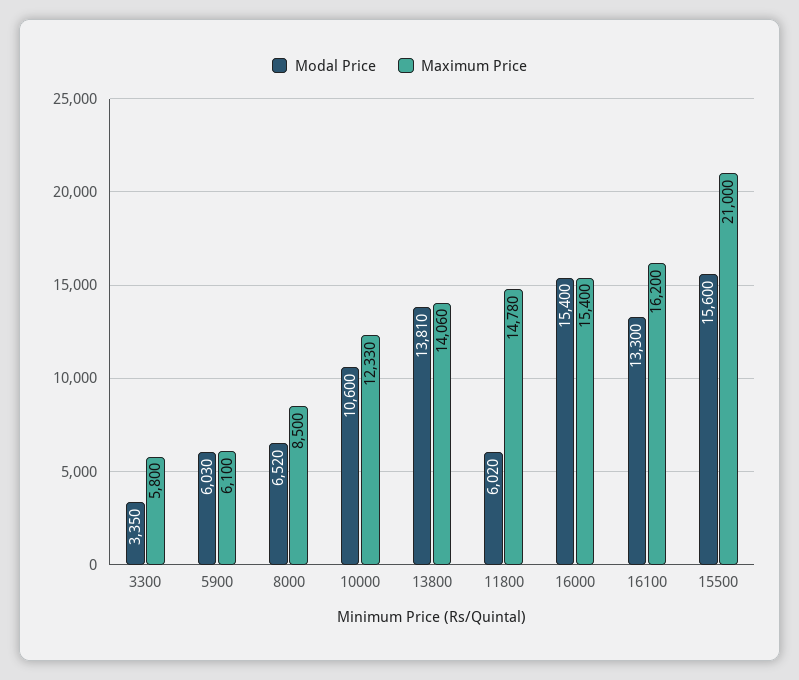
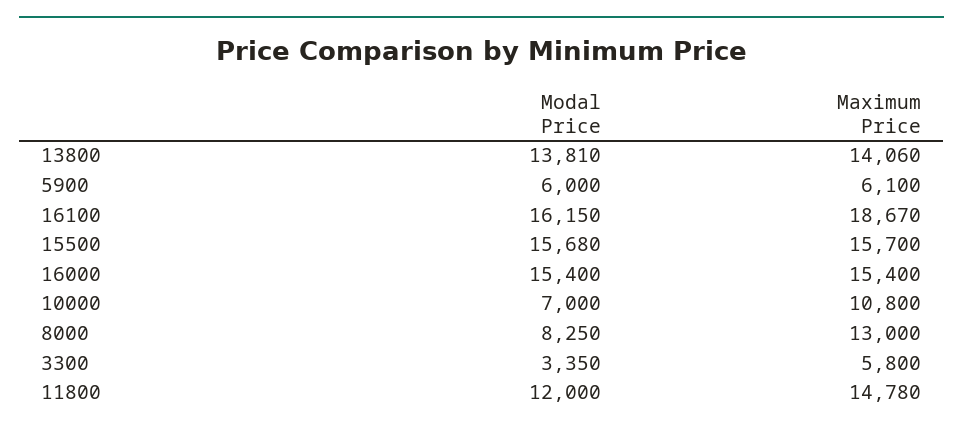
  {
    "Modal Price": {
      "3300": 3350,
-     "5900": 6030,
+     "5900": 6000,
-     "8000": 6520,
+     "8000": 8250,
-     "10000": 10600,
+     "10000": 7000,
      "13800": 13810,
-     "11800": 6020,
+     "11800": 12000,
      "16000": 15400,
-     "16100": 13300,
+     "16100": 16150,
-     "15500": 15600
+     "15500": 15680
    },
    "Maximum Price": {
      "3300": 5800,
      "5900": 6100,
-     "8000": 8500,
+     "8000": 13000,
-     "10000": 12330,
+     "10000": 10800,
      "13800": 14060,
      "11800": 14780,
      "16000": 15400,
-     "16100": 16200,
+     "16100": 18670,
-     "15500": 21000
+     "15500": 15700
    }
  }

